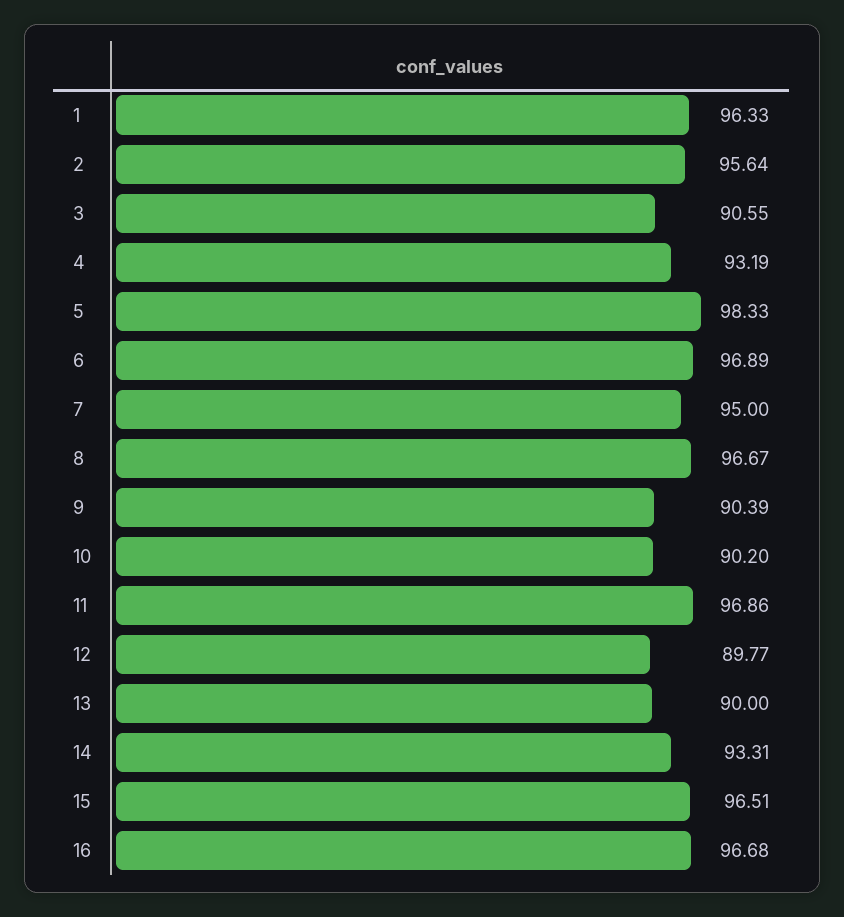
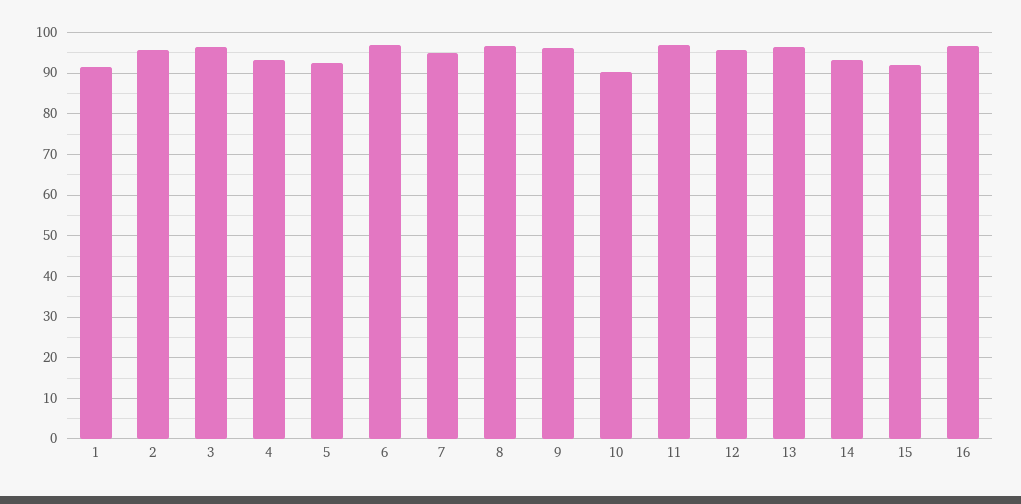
  {
-   "1": 96.33,
+   "1": 92,
    "2": 95.64,
-   "3": 90.55,
+   "3": 96,
    "4": 93.19,
-   "5": 98.33,
+   "5": 92,
    "6": 96.89,
    "7": 95,
    "8": 96.67,
-   "9": 90.39,
+   "9": 96,
    "10": 90.2,
    "11": 96.86,
-   "12": 89.77,
+   "12": 96,
-   "13": 90,
+   "13": 96,
    "14": 93.31,
-   "15": 96.51,
+   "15": 92,
    "16": 96.68
  }

